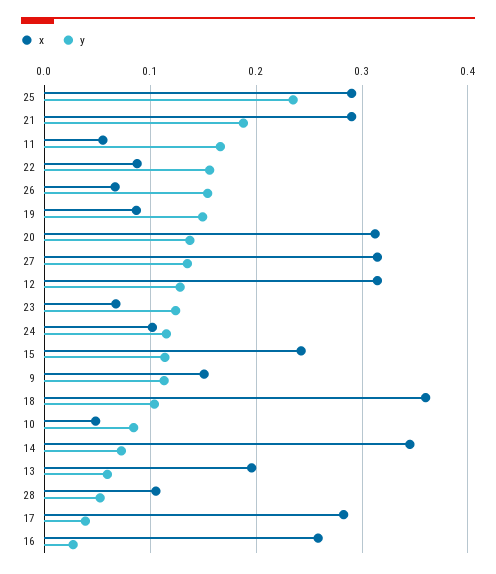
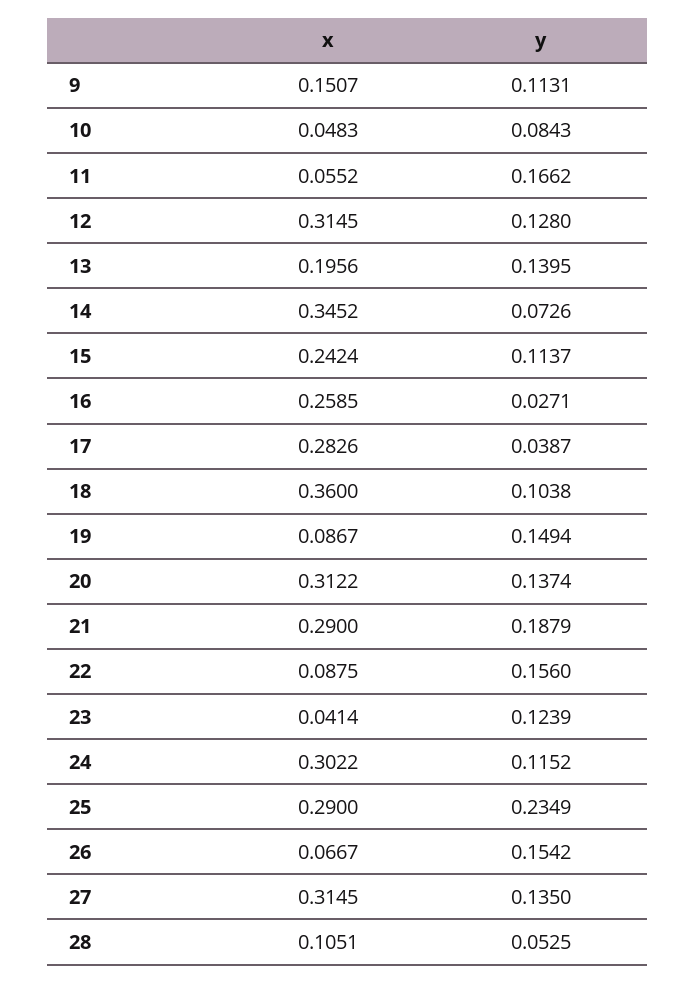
  {
    "x": {
      "25": 0.29,
      "21": 0.29,
      "11": 0.0552,
      "22": 0.0875,
      "26": 0.0667,
      "19": 0.0867,
      "20": 0.3122,
      "27": 0.3145,
      "12": 0.3145,
-     "23": 0.07,
+     "23": 0.0414,
-     "24": 0.1,
+     "24": 0.3022,
      "15": 0.2424,
      "9": 0.1507,
      "18": 0.36,
      "10": 0.0483,
      "14": 0.3452,
      "13": 0.1956,
      "28": 0.1051,
      "17": 0.2826,
      "16": 0.2585
    },
    "y": {
      "25": 0.2349,
      "21": 0.1879,
      "11": 0.1662,
      "22": 0.156,
      "26": 0.1542,
      "19": 0.1494,
      "20": 0.1374,
      "27": 0.135,
      "12": 0.128,
      "23": 0.1239,
      "24": 0.1152,
      "15": 0.1137,
      "9": 0.1131,
      "18": 0.1038,
      "10": 0.0843,
      "14": 0.0726,
-     "13": 0.06,
+     "13": 0.1395,
      "28": 0.0525,
      "17": 0.0387,
      "16": 0.0271
    }
  }

